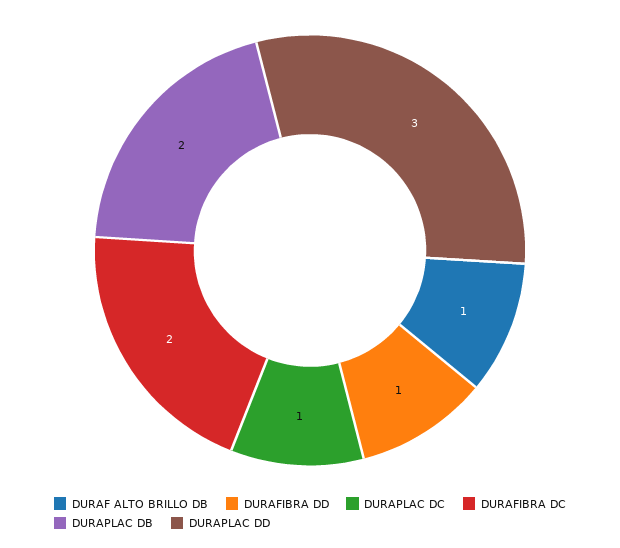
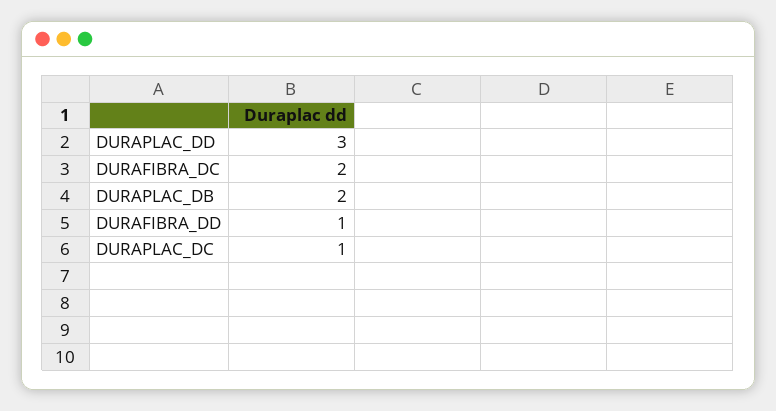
  {
-   "DURAF ALTO BRILLO DB": 1,
    "DURAFIBRA DD": 1,
    "DURAPLAC DC": 1,
    "DURAFIBRA DC": 2,
    "DURAPLAC DB": 2,
    "DURAPLAC DD": 3
  }

